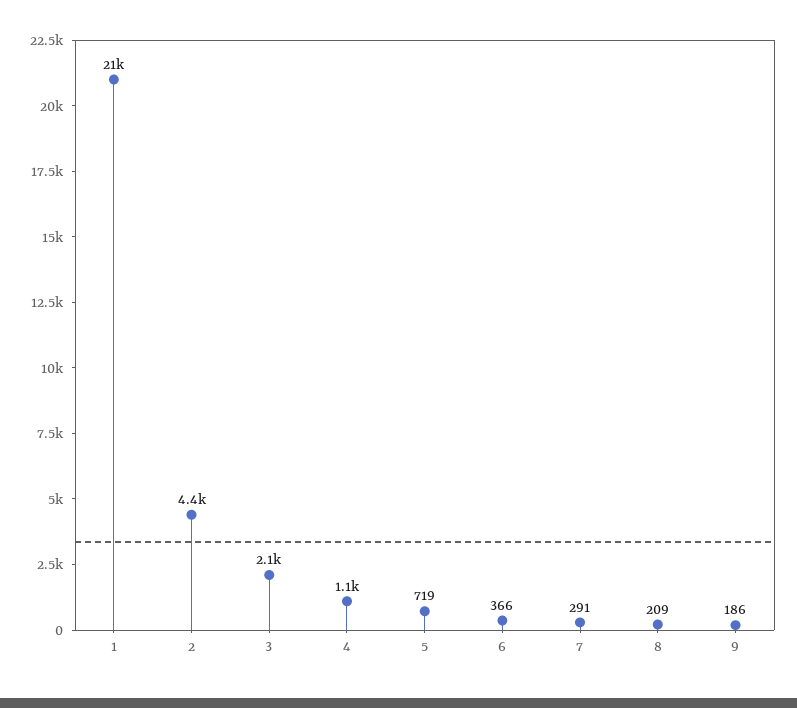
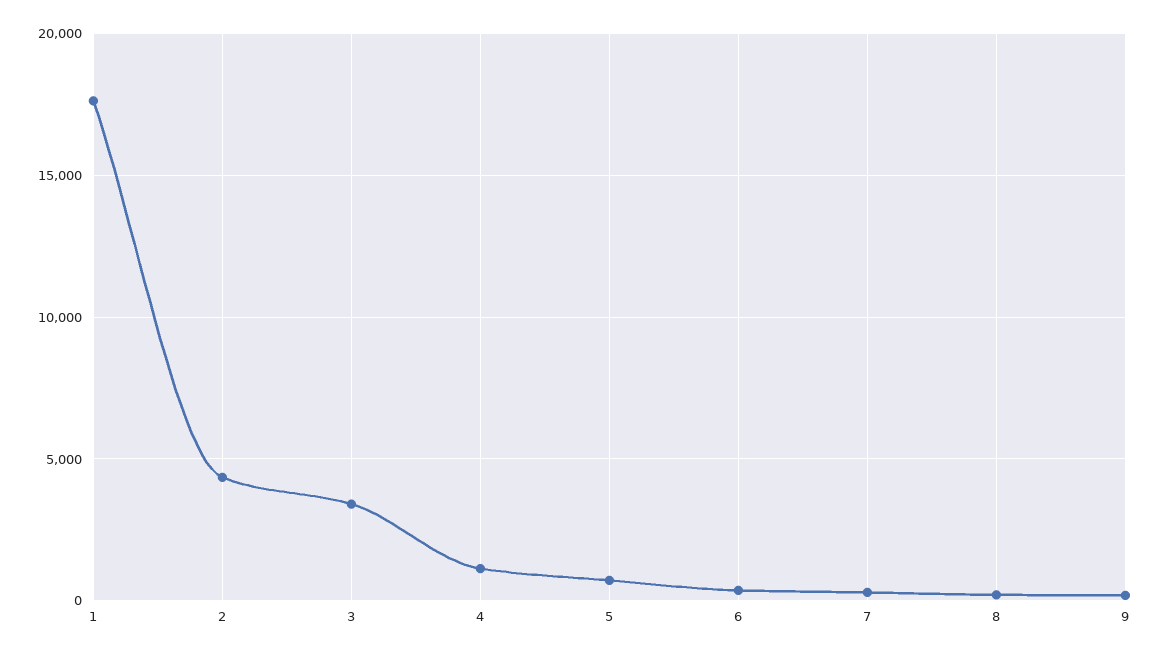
  {
-   "1": 21000,
+   "1": 17500,
    "2": 4400,
-   "3": 2100,
+   "3": 3500,
    "4": 1100,
    "5": 719,
    "6": 366,
    "7": 291,
    "8": 209,
    "9": 186
  }

